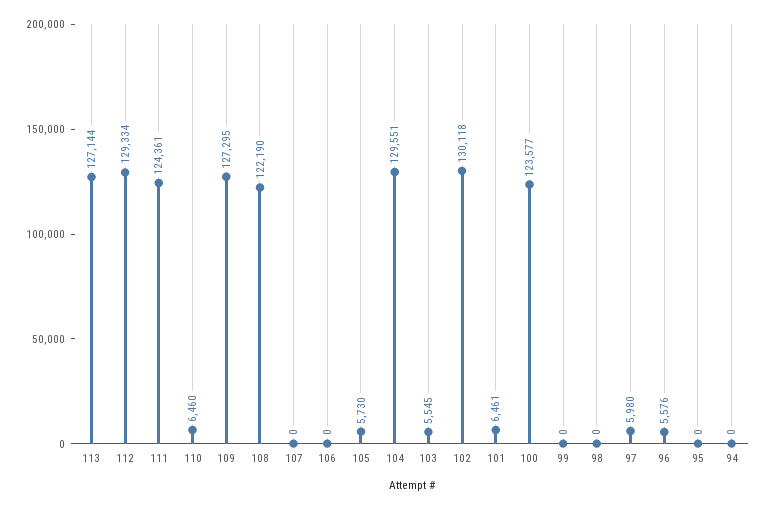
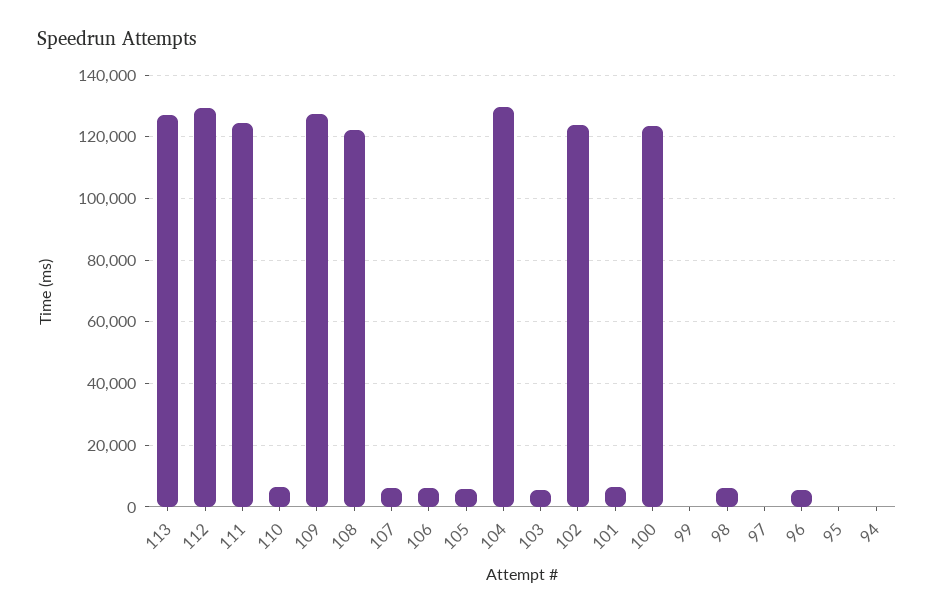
  {
    "113": 127144,
    "112": 129334,
    "111": 124361,
    "110": 6460,
    "109": 127295,
    "108": 122190,
-   "107": 0,
+   "107": 6000,
-   "106": 0,
+   "106": 6000,
    "105": 5730,
    "104": 129551,
    "103": 5545,
-   "102": 130118,
+   "102": 124000,
    "101": 6461,
    "100": 123577,
    "99": 0,
-   "98": 0,
+   "98": 6000,
-   "97": 5980,
+   "97": 0,
    "96": 5576,
    "95": 0,
    "94": 0
  }

